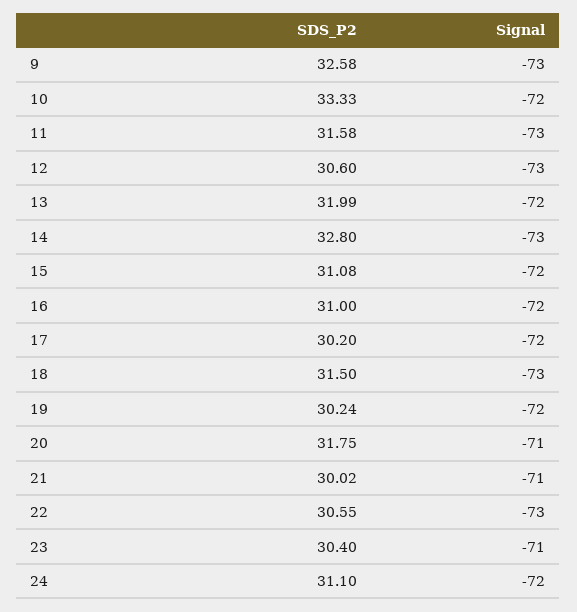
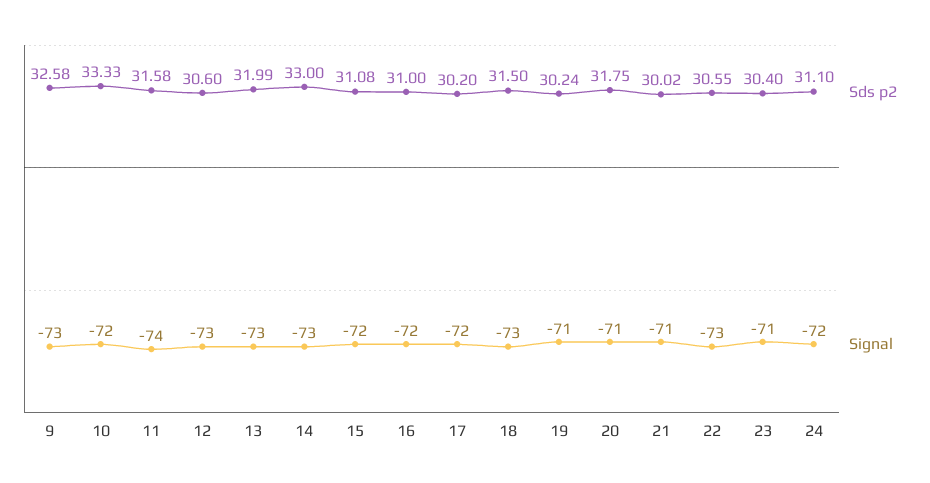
  {
    "SDS_P2": {
      "9": 32.58,
      "10": 33.33,
      "11": 31.58,
      "12": 30.6,
      "13": 31.99,
-     "14": 32.8,
+     "14": 33,
      "15": 31.08,
      "16": 31,
      "17": 30.2,
      "18": 31.5,
      "19": 30.24,
      "20": 31.75,
      "21": 30.02,
      "22": 30.55,
      "23": 30.4,
      "24": 31.1
    },
    "Signal": {
      "9": -73,
      "10": -72,
-     "11": -73,
+     "11": -74,
      "12": -73,
-     "13": -72,
+     "13": -73,
      "14": -73,
      "15": -72,
      "16": -72,
      "17": -72,
      "18": -73,
-     "19": -72,
+     "19": -71,
      "20": -71,
      "21": -71,
      "22": -73,
      "23": -71,
      "24": -72
    }
  }

